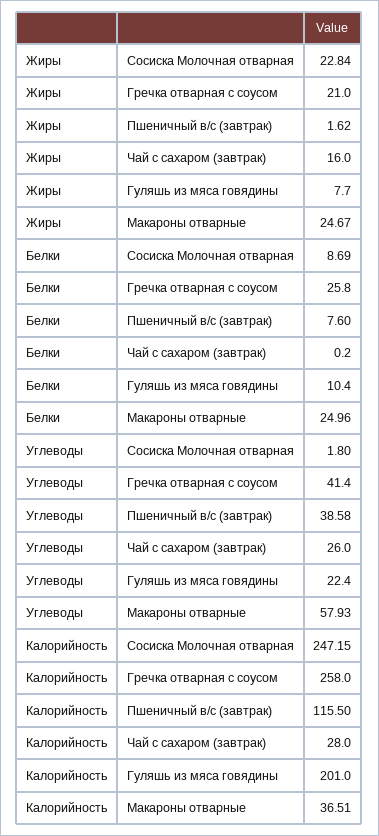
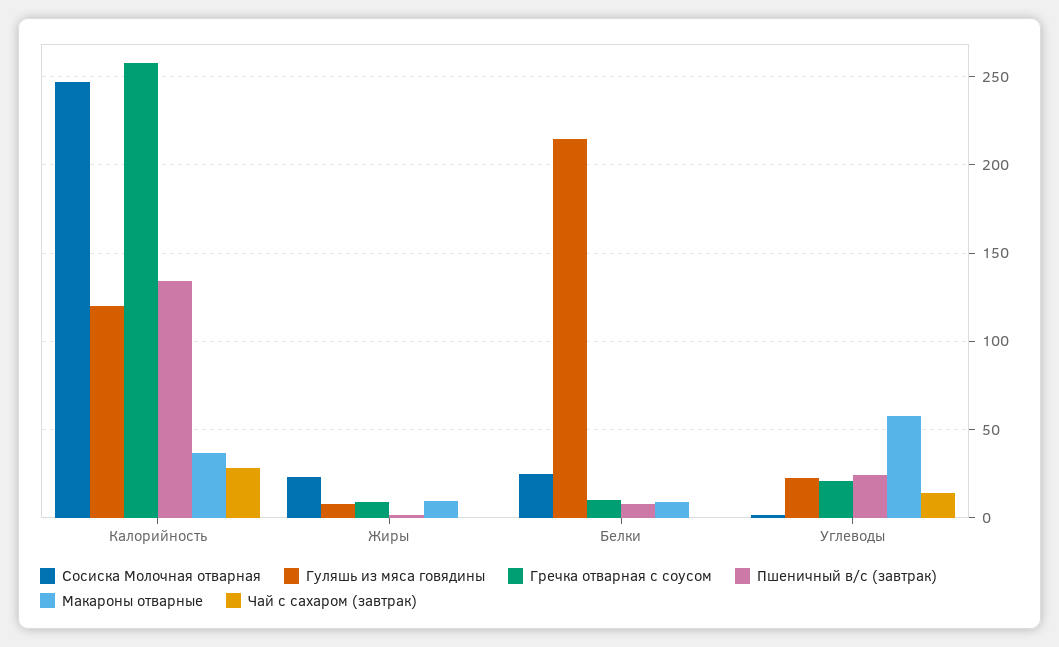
  {
    "Сосиска Молочная отварная": {
      "Жиры": 22.84,
-     "Белки": 8.69,
+     "Белки": 25,
      "Углеводы": 1.8,
      "Калорийность": 247.15
    },
    "Гречка отварная с соусом": {
-     "Жиры": 21,
+     "Жиры": 10,
-     "Белки": 25.8,
+     "Белки": 10,
-     "Углеводы": 41.4,
+     "Углеводы": 20,
      "Калорийность": 258
    },
    "Пшеничный в/с (завтрак)": {
      "Жиры": 1.62,
      "Белки": 7.6,
-     "Углеводы": 38.58,
+     "Углеводы": 25,
-     "Калорийность": 115.5
+     "Калорийность": 135
    },
    "Чай с сахаром (завтрак)": {
-     "Жиры": 16,
+     "Жиры": 0,
      "Белки": 0.2,
-     "Углеводы": 26,
+     "Углеводы": 15,
      "Калорийность": 28
    },
    "Гуляшь из мяса говядины": {
      "Жиры": 7.7,
-     "Белки": 10.4,
+     "Белки": 215,
      "Углеводы": 22.4,
-     "Калорийность": 201
+     "Калорийность": 120
    },
    "Макароны отварные": {
-     "Жиры": 24.67,
+     "Жиры": 10,
-     "Белки": 24.96,
+     "Белки": 10,
      "Углеводы": 57.93,
      "Калорийность": 36.51
    }
  }

